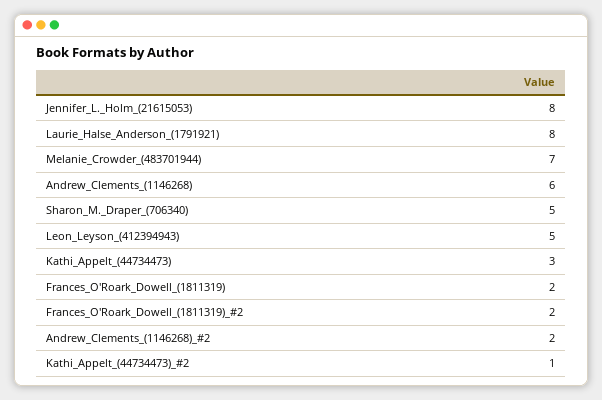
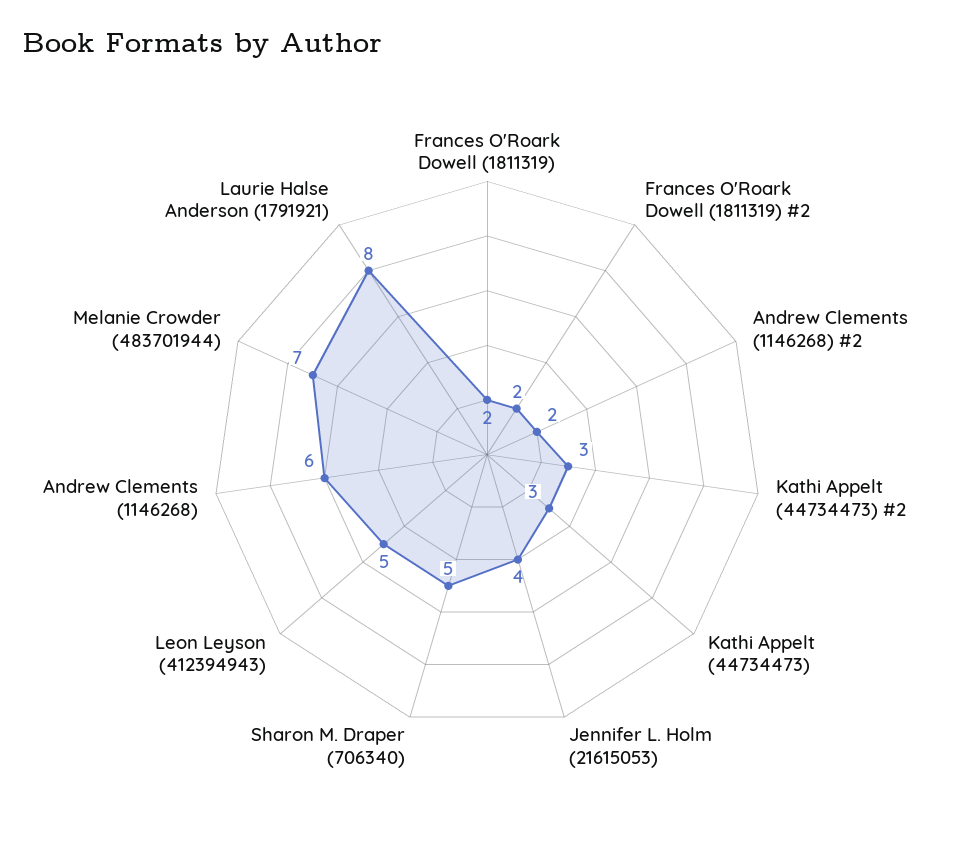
  {
-   "Jennifer_L._Holm_(21615053)": 8,
+   "Jennifer_L._Holm_(21615053)": 4,
    "Laurie_Halse_Anderson_(1791921)": 8,
    "Melanie_Crowder_(483701944)": 7,
    "Andrew_Clements_(1146268)": 6,
    "Sharon_M._Draper_(706340)": 5,
    "Leon_Leyson_(412394943)": 5,
    "Kathi_Appelt_(44734473)": 3,
    "Frances_O'Roark_Dowell_(1811319)": 2,
    "Frances_O'Roark_Dowell_(1811319)_#2": 2,
    "Andrew_Clements_(1146268)_#2": 2,
-   "Kathi_Appelt_(44734473)_#2": 1
+   "Kathi_Appelt_(44734473)_#2": 3
  }

